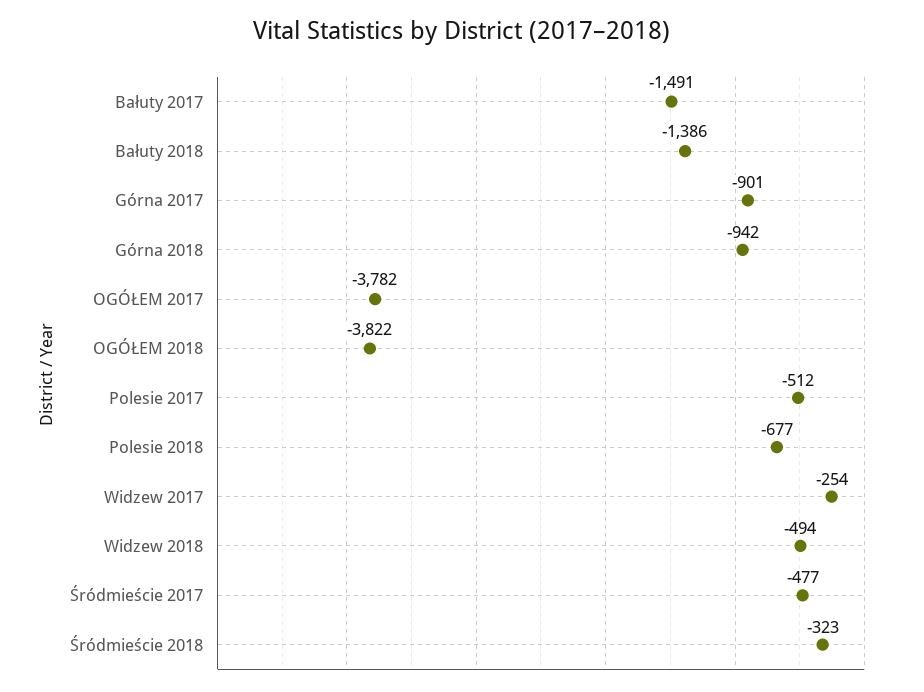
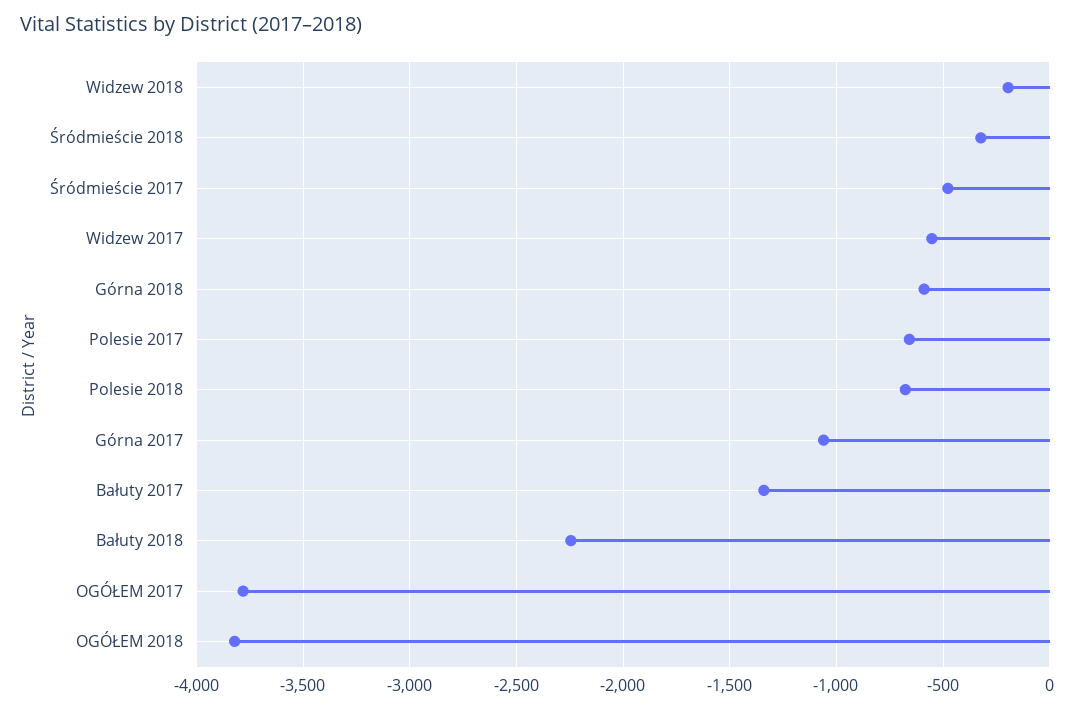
  {
-   "Bałuty 2017": -1491,
+   "Bałuty 2017": -1350,
-   "Bałuty 2018": -1386,
+   "Bałuty 2018": -2250,
-   "Górna 2017": -901,
+   "Górna 2017": -1050,
-   "Górna 2018": -942,
+   "Górna 2018": -600,
    "OGÓŁEM 2017": -3782,
    "OGÓŁEM 2018": -3822,
-   "Polesie 2017": -512,
+   "Polesie 2017": -650,
    "Polesie 2018": -677,
-   "Widzew 2017": -254,
+   "Widzew 2017": -550,
-   "Widzew 2018": -494,
+   "Widzew 2018": -200,
    "Śródmieście 2017": -477,
    "Śródmieście 2018": -323
  }

